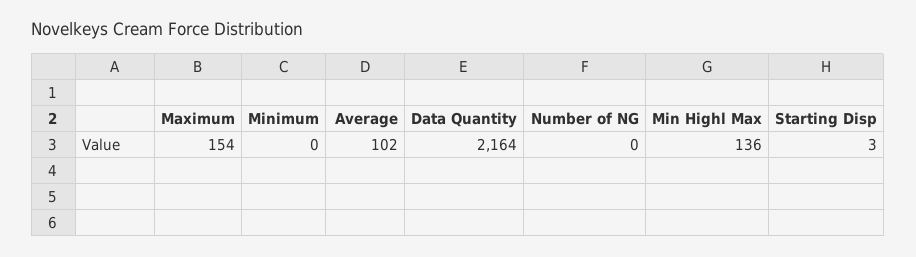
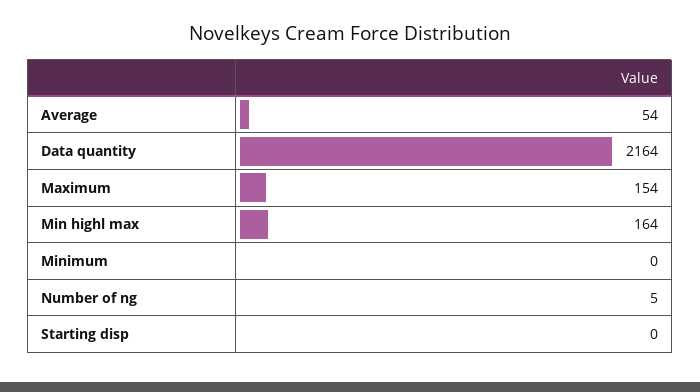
  {
    "Maximum": 154,
    "Minimum": 0,
-   "Average": 102,
+   "Average": 54,
    "Data Quantity": 2164,
-   "Number of NG": 0,
+   "Number of NG": 5,
-   "Min Highl Max": 136,
+   "Min Highl Max": 164,
-   "Starting Disp": 3
+   "Starting Disp": 0
  }

